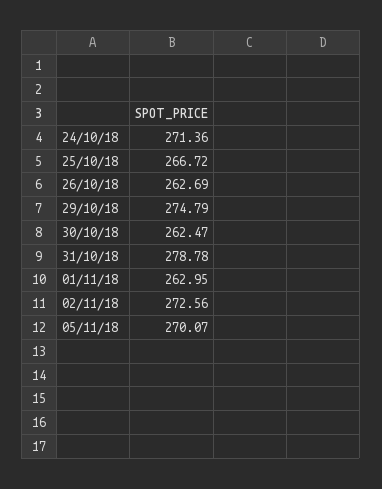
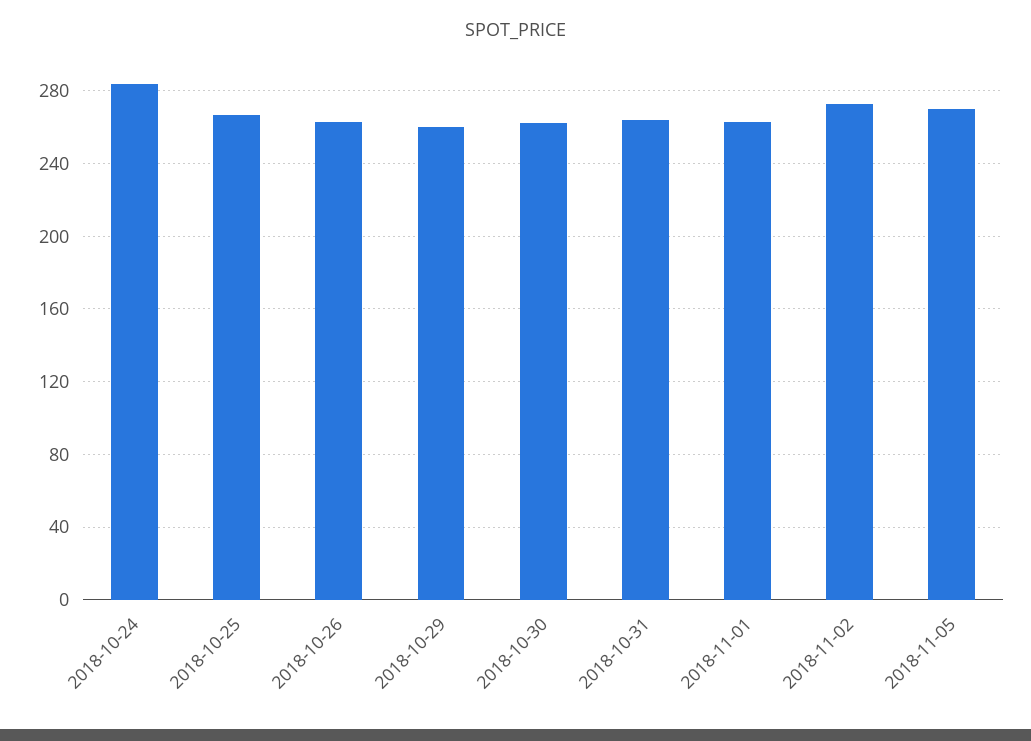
  {
-   "24/10/18": 271.36,
+   "24/10/18": 285,
    "25/10/18": 266.72,
    "26/10/18": 262.69,
-   "29/10/18": 274.79,
+   "29/10/18": 260,
    "30/10/18": 262.47,
-   "31/10/18": 278.78,
+   "31/10/18": 265,
    "01/11/18": 262.95,
    "02/11/18": 272.56,
    "05/11/18": 270.07
  }

